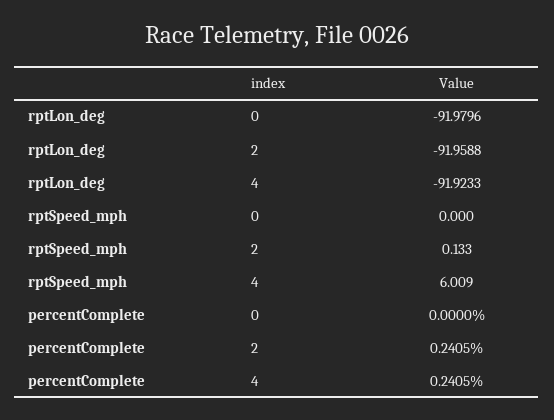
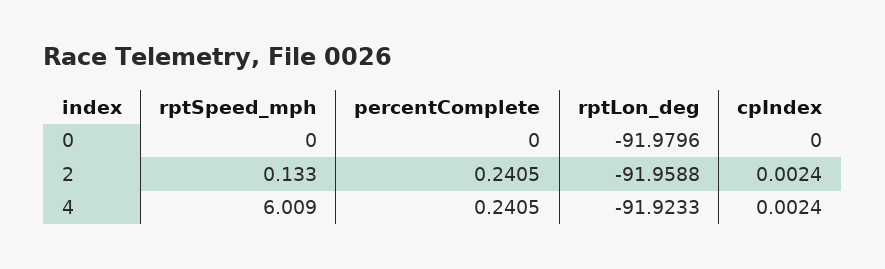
  {
    "rptLon_deg": {
      "0": -91.9796,
      "2": -91.9588,
      "4": -91.9233
    },
    "rptSpeed_mph": {
      "0": 0,
      "2": 0.133,
      "4": 6.009
    },
    "percentComplete": {
      "0": 0,
      "2": 0.2405,
      "4": 0.2405
-   }
+   },
+   "cpIndex": {
+     "0": 0,
+     "2": 0.0024,
+     "4": 0.0024
+   }
  }

